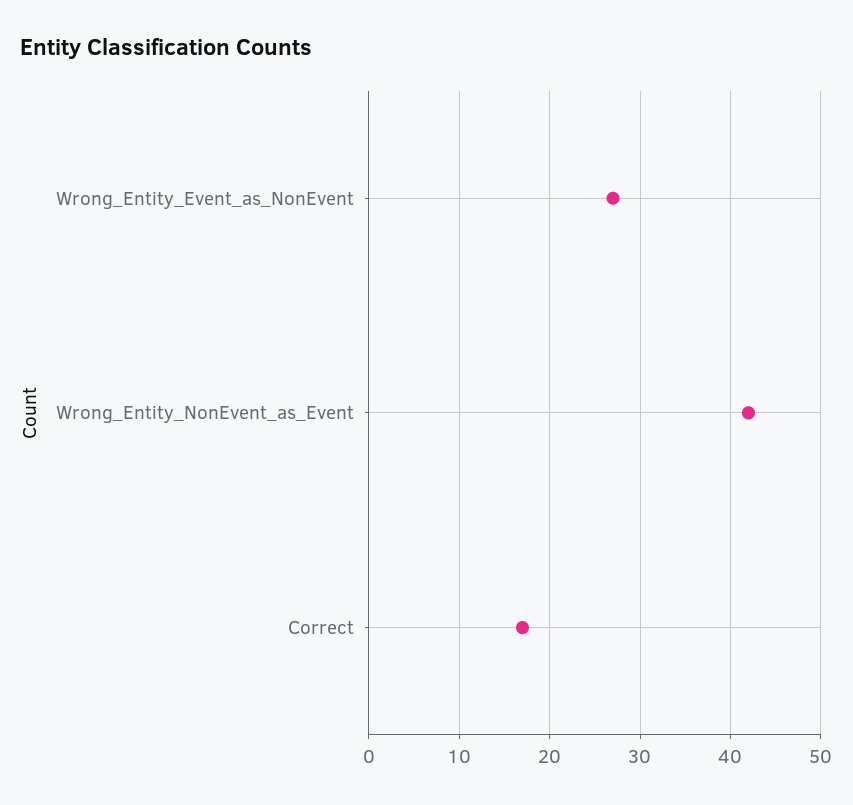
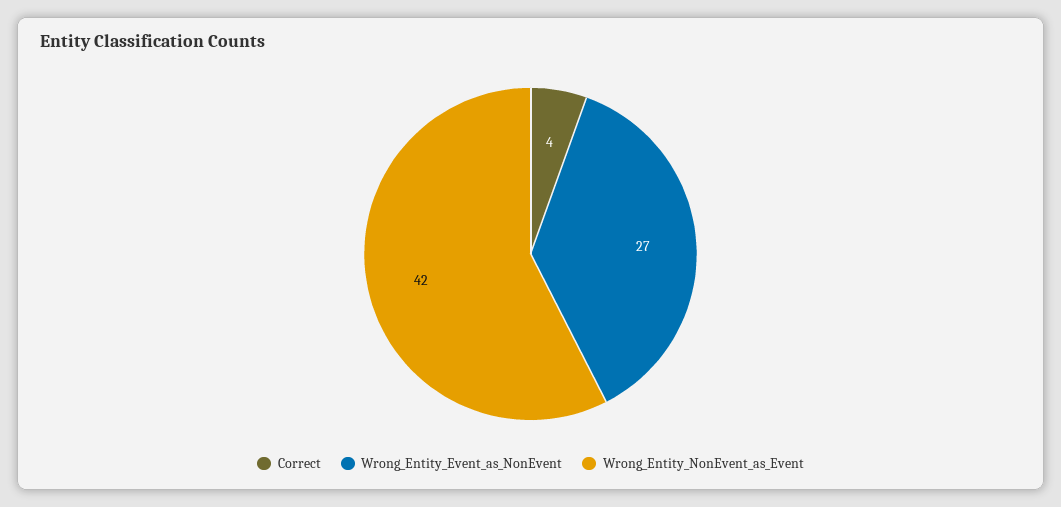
  {
    "Wrong_Entity_Event_as_NonEvent": 27,
    "Wrong_Entity_NonEvent_as_Event": 42,
-   "Correct": 17
+   "Correct": 4
  }

